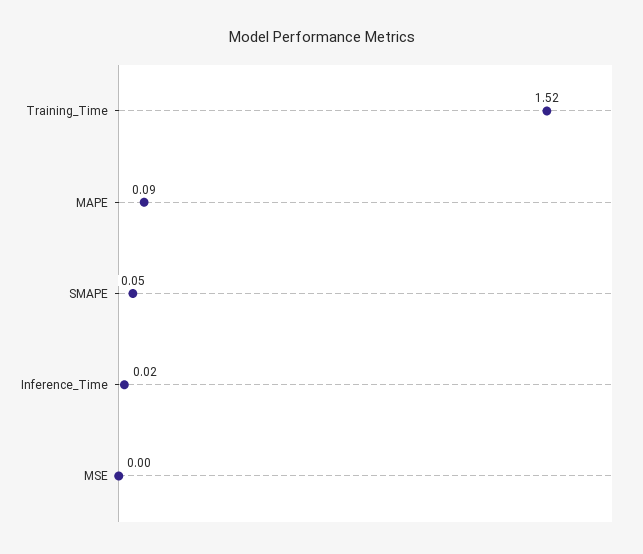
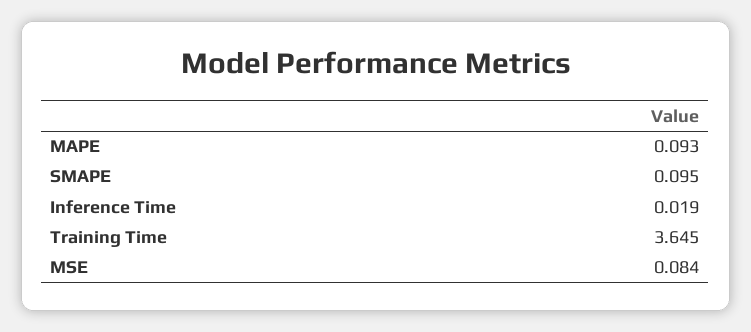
  {
-   "Training_Time": 1.52,
+   "Training_Time": 3.645,
    "MAPE": 0.093,
-   "SMAPE": 0.05,
+   "SMAPE": 0.095,
    "Inference_Time": 0.019,
-   "MSE": 0
+   "MSE": 0.084
  }

